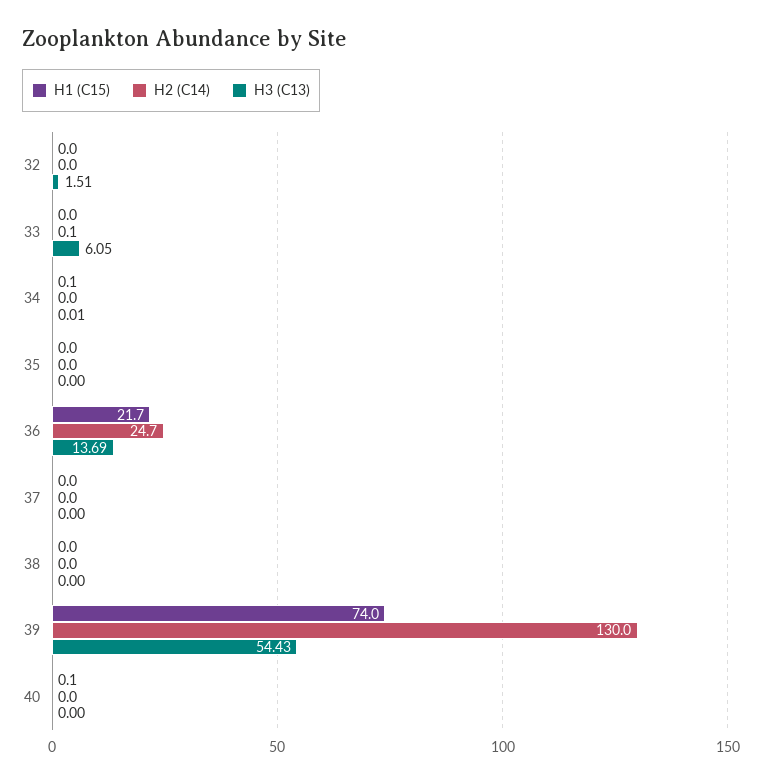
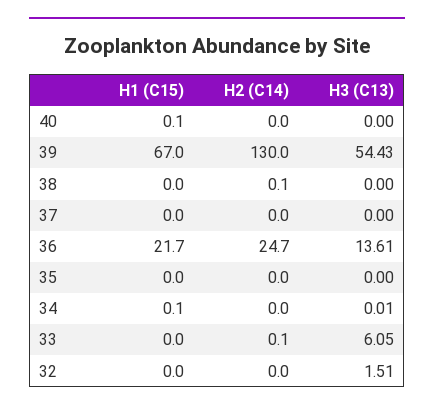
  {
    "H1 (C15)": {
      "32": 0,
      "33": 0,
      "34": 0.1,
      "35": 0,
      "36": 21.7,
      "37": 0,
      "38": 0,
-     "39": 74,
+     "39": 67,
      "40": 0.1
    },
    "H2 (C14)": {
      "32": 0,
      "33": 0.1,
      "34": 0,
      "35": 0,
      "36": 24.7,
      "37": 0,
-     "38": 0,
+     "38": 0.1,
      "39": 130,
      "40": 0
    },
    "H3 (C13)": {
      "32": 1.51,
      "33": 6.05,
      "34": 0.01,
      "35": 0,
-     "36": 13.69,
+     "36": 13.61,
      "37": 0,
      "38": 0,
      "39": 54.43,
      "40": 0
    }
  }

